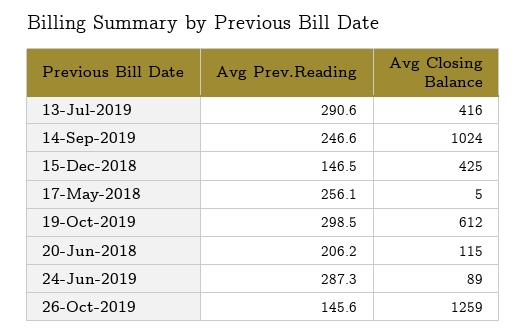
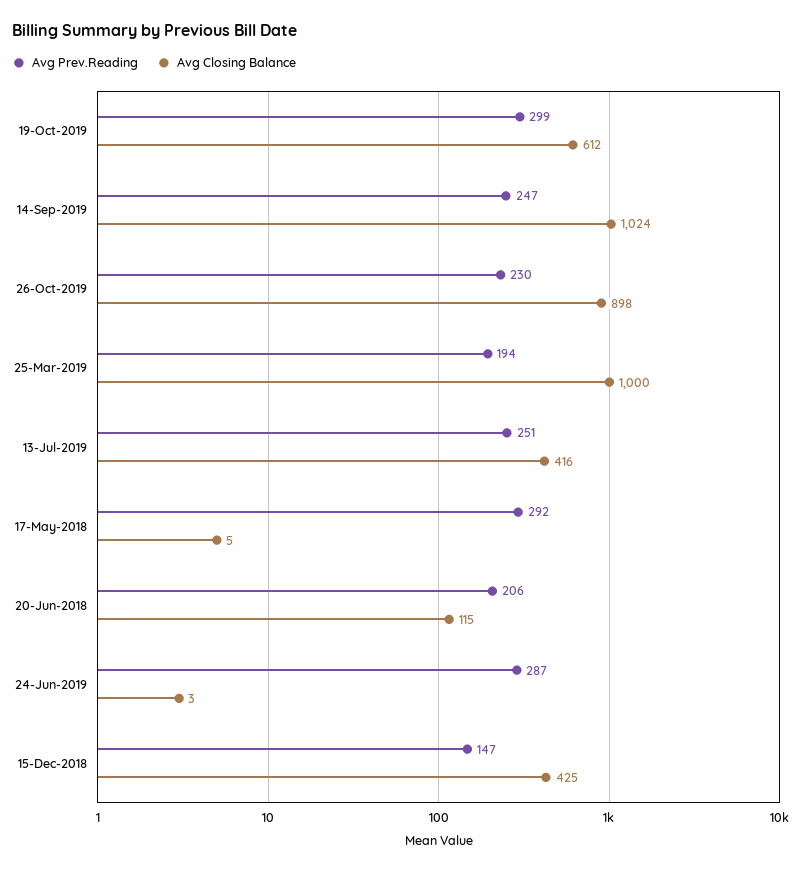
  {
    "Avg Prev.Reading": {
-     "13-Jul-2019": 290.6,
+     "13-Jul-2019": 251,
      "14-Sep-2019": 246.6,
      "15-Dec-2018": 146.5,
-     "17-May-2018": 256.1,
+     "17-May-2018": 292,
      "19-Oct-2019": 298.5,
      "20-Jun-2018": 206.2,
      "24-Jun-2019": 287.3,
-     "26-Oct-2019": 145.6
+     "26-Oct-2019": 230,
+     "25-Mar-2019": 194
    },
    "Avg Closing Balance": {
      "13-Jul-2019": 416,
      "14-Sep-2019": 1024,
      "15-Dec-2018": 425,
      "17-May-2018": 5,
      "19-Oct-2019": 612,
      "20-Jun-2018": 115,
-     "24-Jun-2019": 89,
+     "24-Jun-2019": 3,
-     "26-Oct-2019": 1259
+     "26-Oct-2019": 898,
+     "25-Mar-2019": 1000
    }
  }

